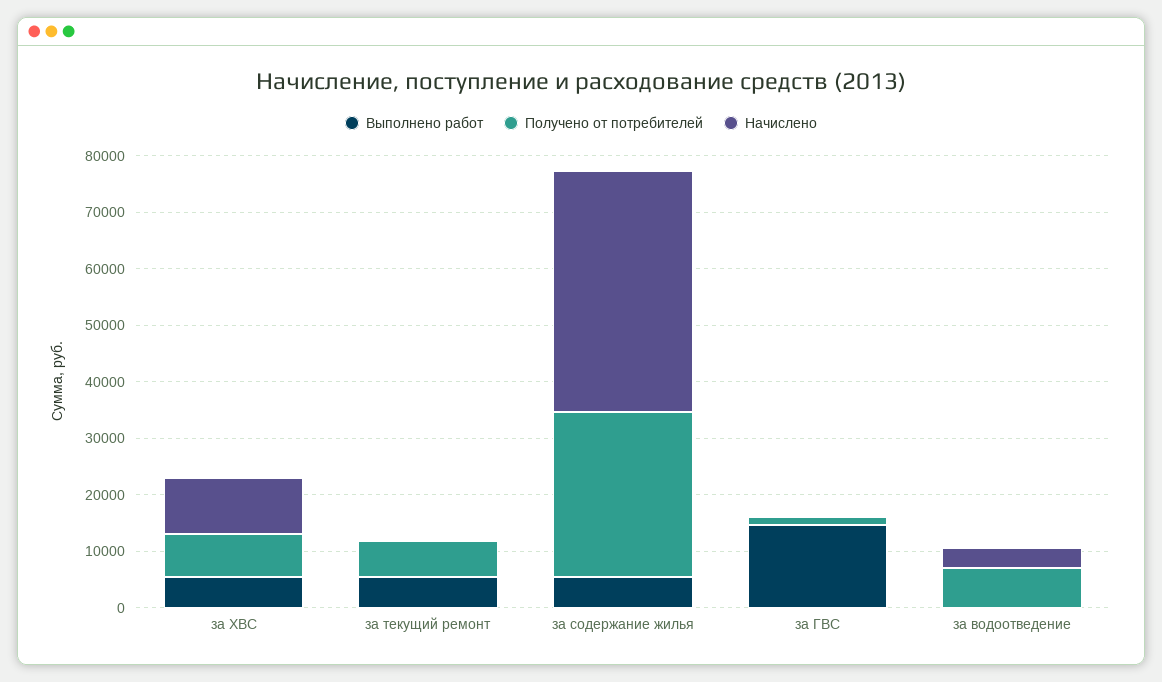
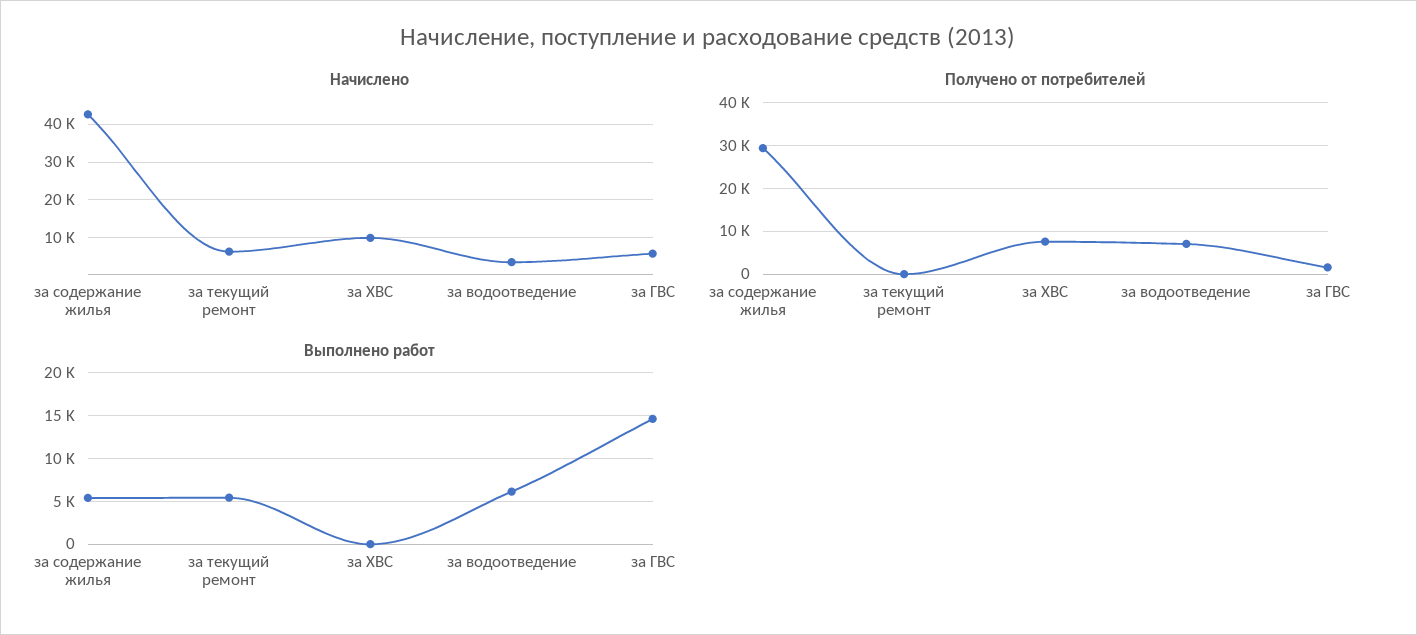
  {
    "Выполнено работ": {
-     "за ХВС": 6000,
+     "за ХВС": 0,
      "за текущий ремонт": 5000,
      "за содержание жилья": 5000,
      "за ГВС": 15000,
-     "за водоотведение": 0
+     "за водоотведение": 6000
    },
    "Получено от потребителей": {
      "за ХВС": 8000,
-     "за текущий ремонт": 6000,
+     "за текущий ремонт": 0,
      "за содержание жилья": 30000,
      "за ГВС": 2000,
      "за водоотведение": 8000
    },
    "Начислено": {
      "за ХВС": 10000,
-     "за текущий ремонт": 0,
+     "за текущий ремонт": 6000,
      "за содержание жилья": 42000,
-     "за ГВС": 0,
+     "за ГВС": 6000,
      "за водоотведение": 4000
    }
  }

